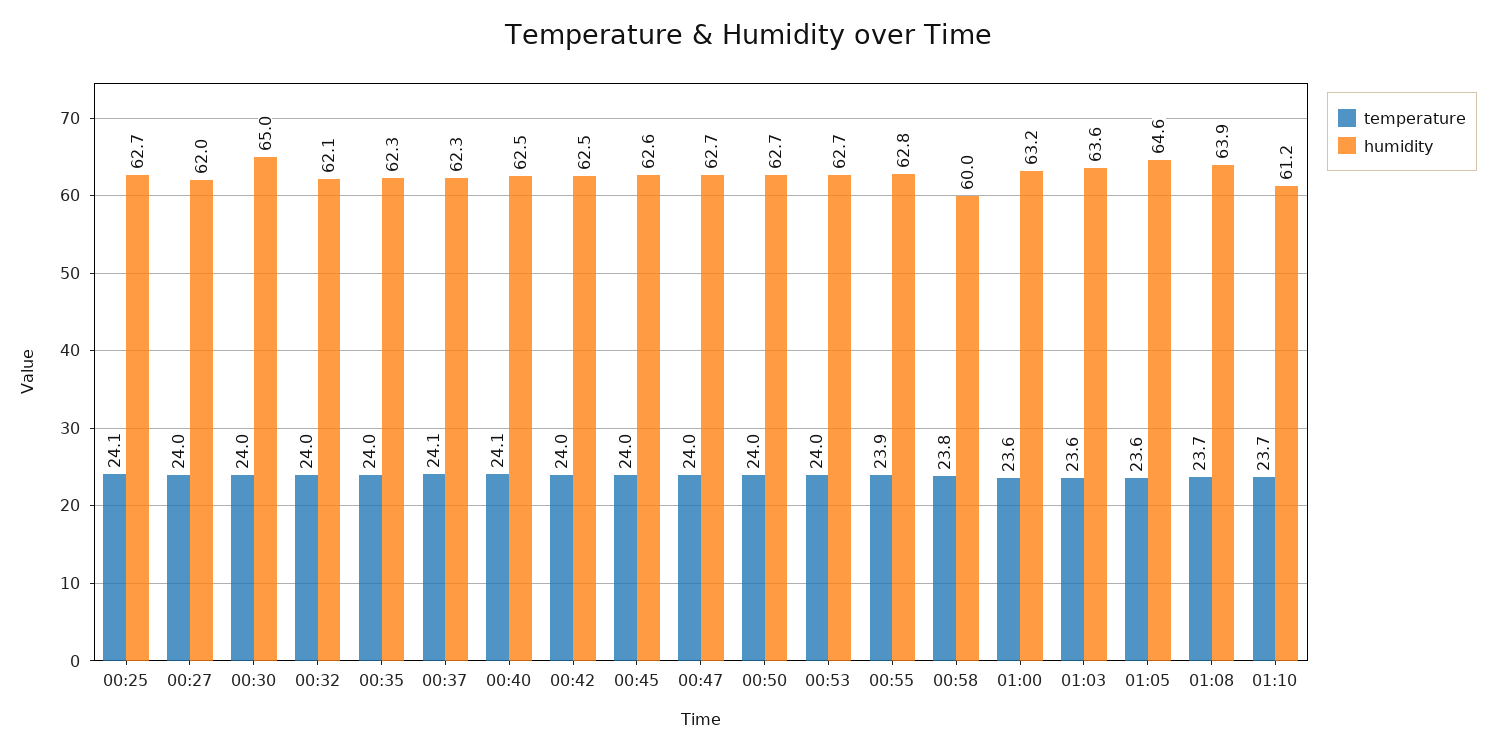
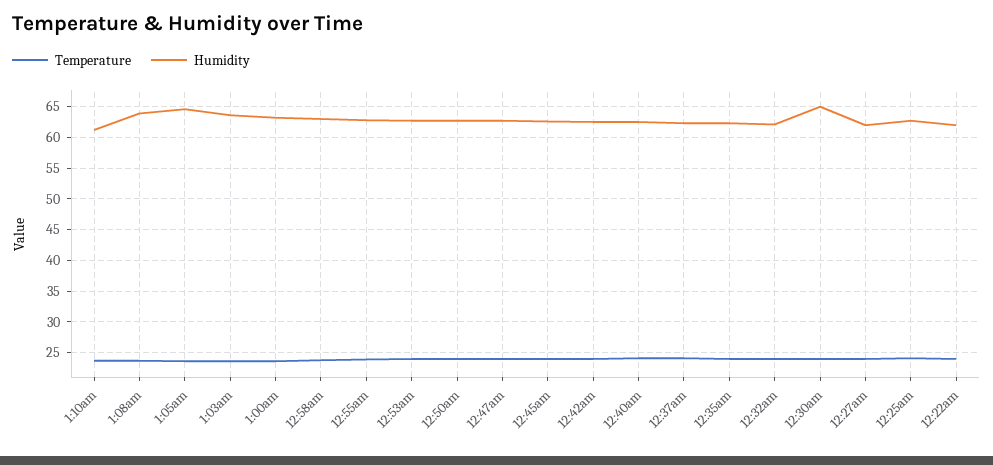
  {
    "temperature": {
      "00:25": 24.1,
      "00:27": 24,
      "00:30": 24,
      "00:32": 24,
      "00:35": 24,
      "00:37": 24.1,
      "00:40": 24.1,
      "00:42": 24,
      "00:45": 24,
      "00:47": 24,
      "00:50": 24,
      "00:53": 24,
      "00:55": 23.9,
      "00:58": 23.8,
      "01:00": 23.6,
      "01:03": 23.6,
      "01:05": 23.6,
      "01:08": 23.7,
-     "01:10": 23.7
+     "01:10": 23.7,
+     "12:22am": 24
    },
    "humidity": {
      "00:25": 62.7,
      "00:27": 62,
      "00:30": 65,
      "00:32": 62.1,
      "00:35": 62.3,
      "00:37": 62.3,
      "00:40": 62.5,
      "00:42": 62.5,
      "00:45": 62.6,
      "00:47": 62.7,
      "00:50": 62.7,
      "00:53": 62.7,
      "00:55": 62.8,
-     "00:58": 60,
+     "00:58": 63,
      "01:00": 63.2,
      "01:03": 63.6,
      "01:05": 64.6,
      "01:08": 63.9,
-     "01:10": 61.2
+     "01:10": 61.2,
+     "12:22am": 62
    }
  }

